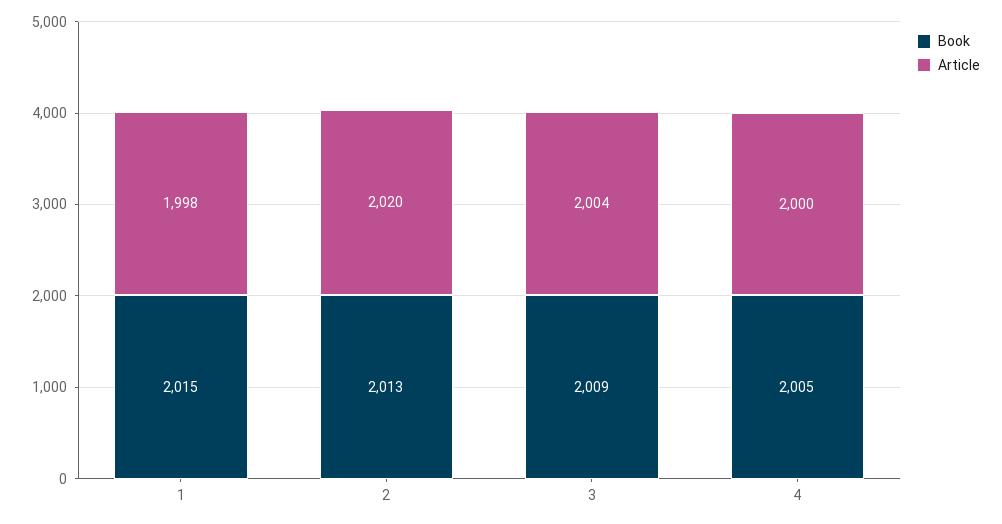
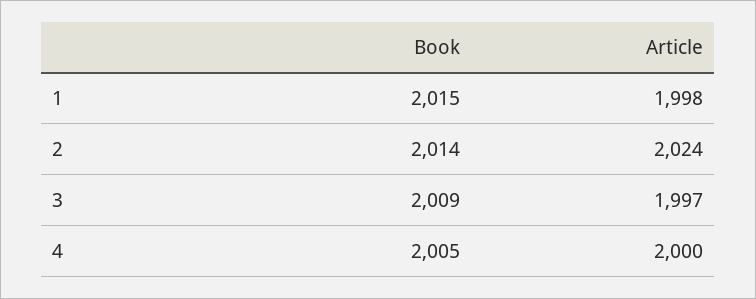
  {
    "Book": {
      "1": 2015,
-     "2": 2013,
+     "2": 2014,
      "3": 2009,
      "4": 2005
    },
    "Article": {
      "1": 1998,
-     "2": 2020,
+     "2": 2024,
-     "3": 2004,
+     "3": 1997,
      "4": 2000
    }
  }

